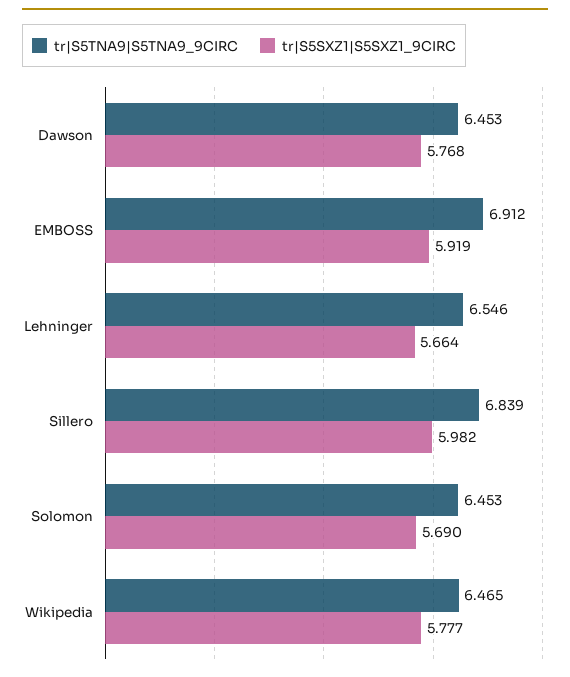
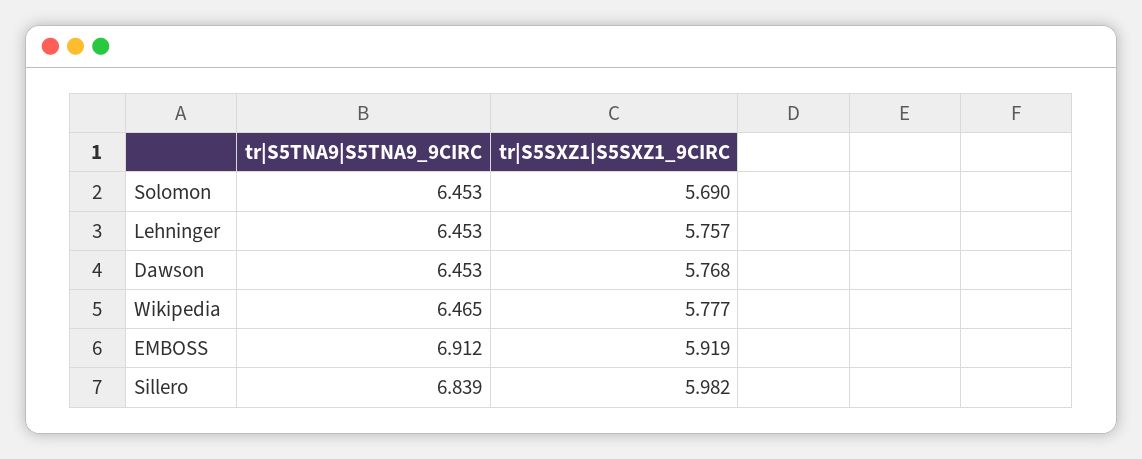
  {
    "tr|S5TNA9|S5TNA9_9CIRC": {
      "Dawson": 6.453,
      "EMBOSS": 6.912,
-     "Lehninger": 6.546,
+     "Lehninger": 6.453,
      "Sillero": 6.839,
      "Solomon": 6.453,
      "Wikipedia": 6.465
    },
    "tr|S5SXZ1|S5SXZ1_9CIRC": {
      "Dawson": 5.768,
      "EMBOSS": 5.919,
-     "Lehninger": 5.664,
+     "Lehninger": 5.757,
      "Sillero": 5.982,
      "Solomon": 5.69,
      "Wikipedia": 5.777
    }
  }

